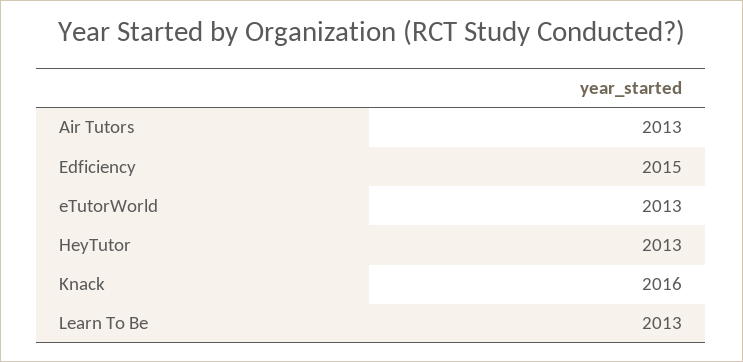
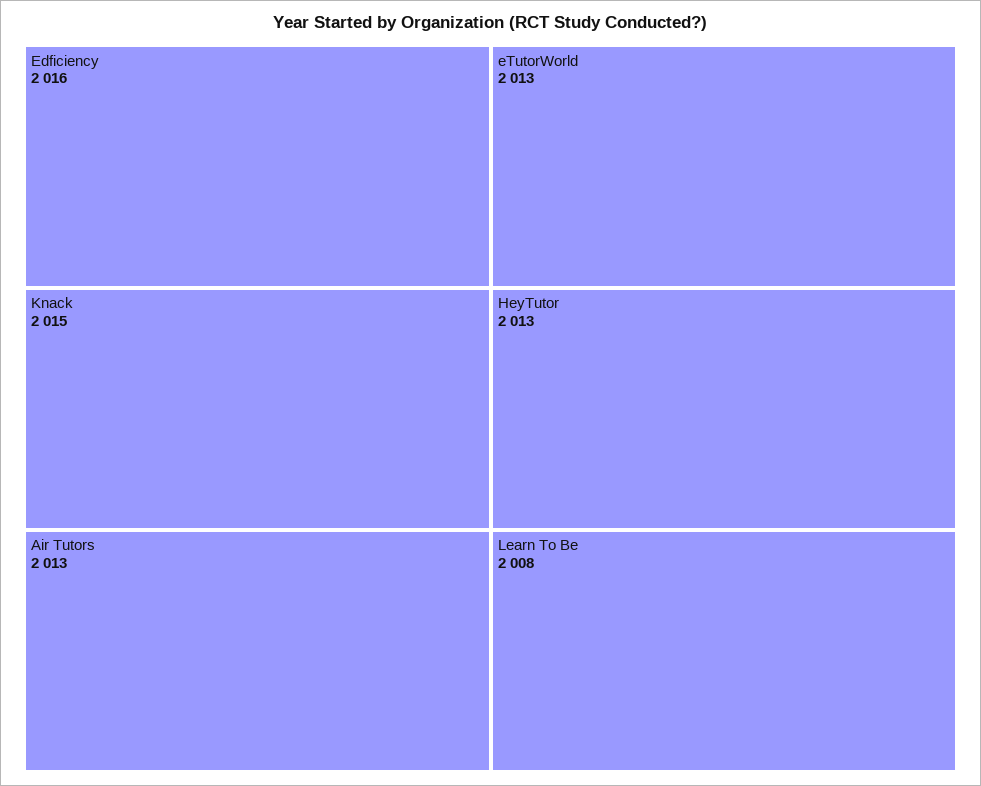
  {
    "Air Tutors": 2013,
-   "Edficiency": 2015,
+   "Edficiency": 2016,
    "eTutorWorld": 2013,
    "HeyTutor": 2013,
-   "Knack": 2016,
+   "Knack": 2015,
-   "Learn To Be": 2013
+   "Learn To Be": 2008
  }

